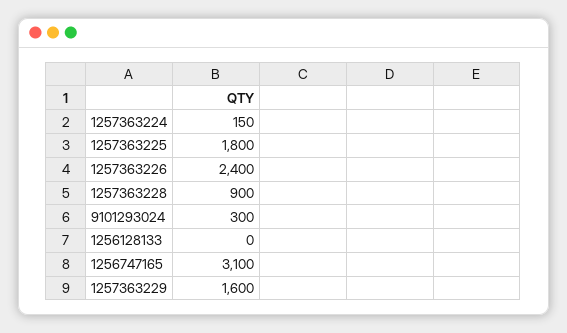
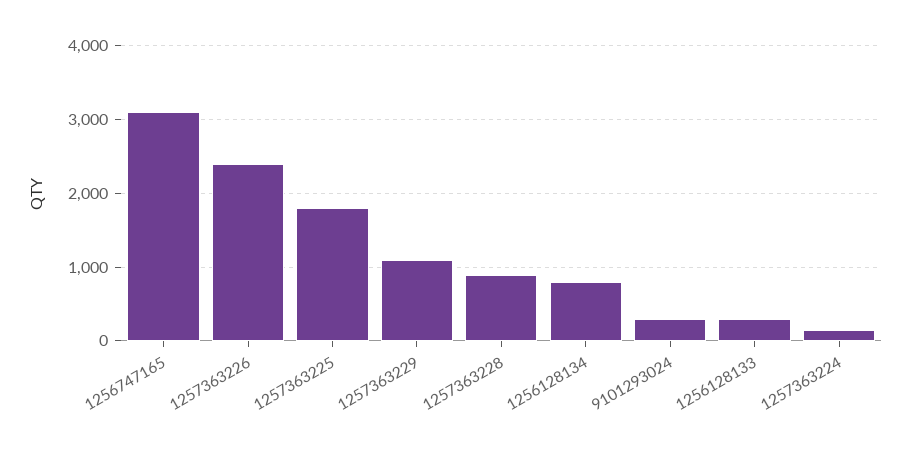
  {
    "1257363224": 150,
    "1257363225": 1800,
    "1257363226": 2400,
    "1257363228": 900,
    "9101293024": 300,
-   "1256128133": 0,
+   "1256128133": 300,
    "1256747165": 3100,
-   "1257363229": 1600
+   "1257363229": 1100,
+   "1256128134": 800
  }

